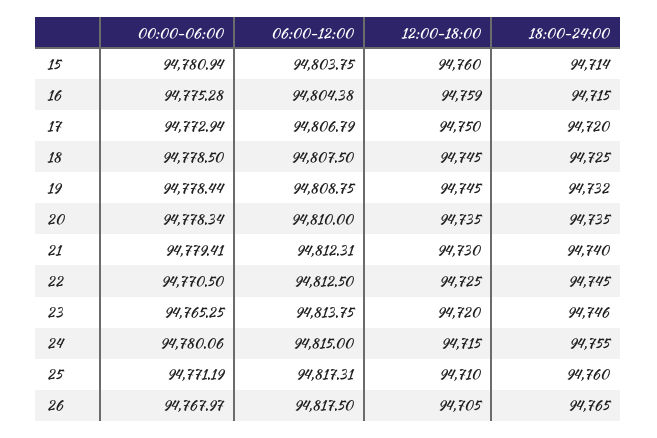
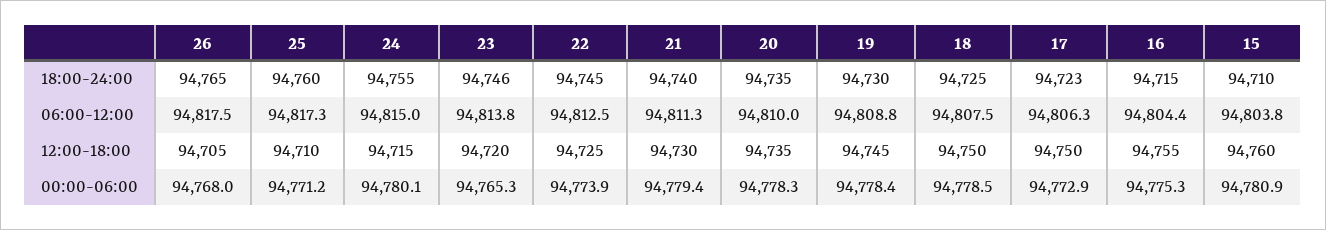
  {
    "00:00-06:00": {
      "15": 94780.94,
      "16": 94775.28,
      "17": 94772.94,
      "18": 94778.5,
      "19": 94778.44,
      "20": 94778.34,
      "21": 94779.41,
-     "22": 94770.5,
+     "22": 94773.9,
      "23": 94765.25,
      "24": 94780.06,
      "25": 94771.19,
      "26": 94767.97
    },
    "06:00-12:00": {
      "15": 94803.75,
      "16": 94804.38,
-     "17": 94806.79,
+     "17": 94806.3,
      "18": 94807.5,
      "19": 94808.75,
      "20": 94810,
-     "21": 94812.31,
+     "21": 94811.3,
      "22": 94812.5,
      "23": 94813.75,
      "24": 94815,
      "25": 94817.31,
      "26": 94817.5
    },
    "12:00-18:00": {
      "15": 94760,
-     "16": 94759,
+     "16": 94755,
      "17": 94750,
-     "18": 94745,
+     "18": 94750,
      "19": 94745,
      "20": 94735,
      "21": 94730,
      "22": 94725,
      "23": 94720,
      "24": 94715,
      "25": 94710,
      "26": 94705
    },
    "18:00-24:00": {
-     "15": 94714,
+     "15": 94710,
      "16": 94715,
-     "17": 94720,
+     "17": 94723,
      "18": 94725,
-     "19": 94732,
+     "19": 94730,
      "20": 94735,
      "21": 94740,
      "22": 94745,
      "23": 94746,
      "24": 94755,
      "25": 94760,
      "26": 94765
    }
  }

